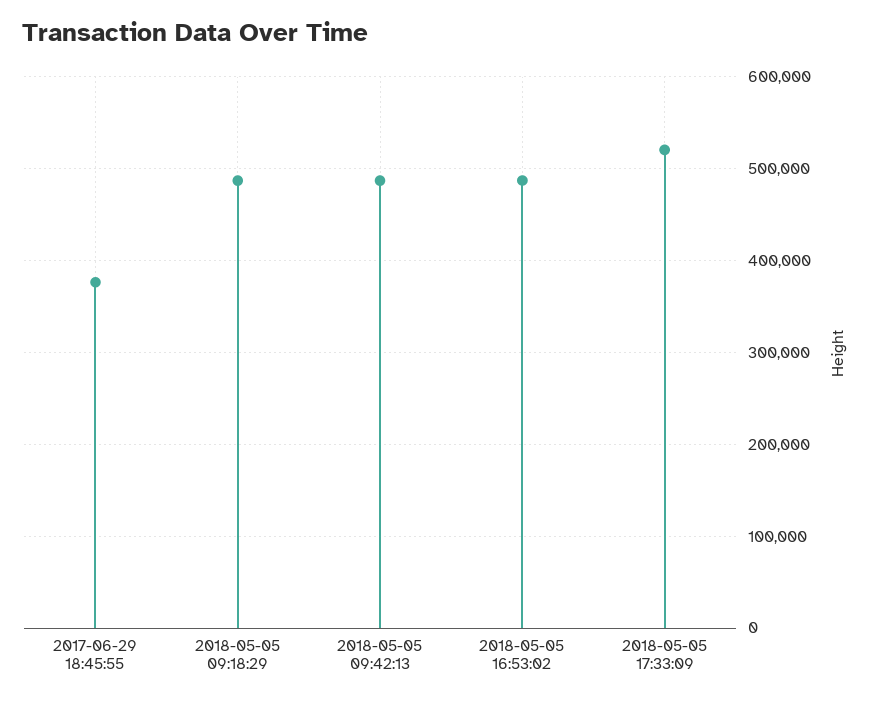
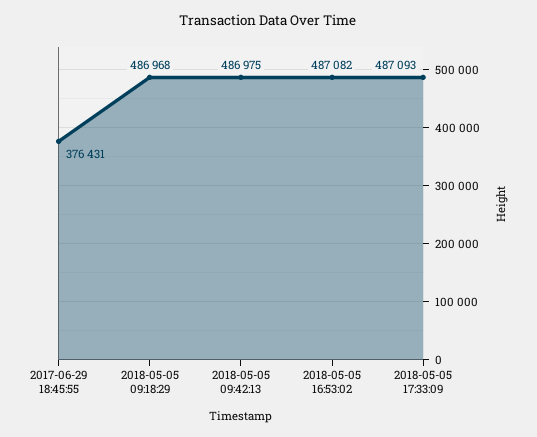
  {
    "2017-06-29 18:45:55": 376431,
    "2018-05-05 09:18:29": 486968,
    "2018-05-05 09:42:13": 486975,
    "2018-05-05 16:53:02": 487082,
-   "2018-05-05 17:33:09": 520000
+   "2018-05-05 17:33:09": 487093
  }

